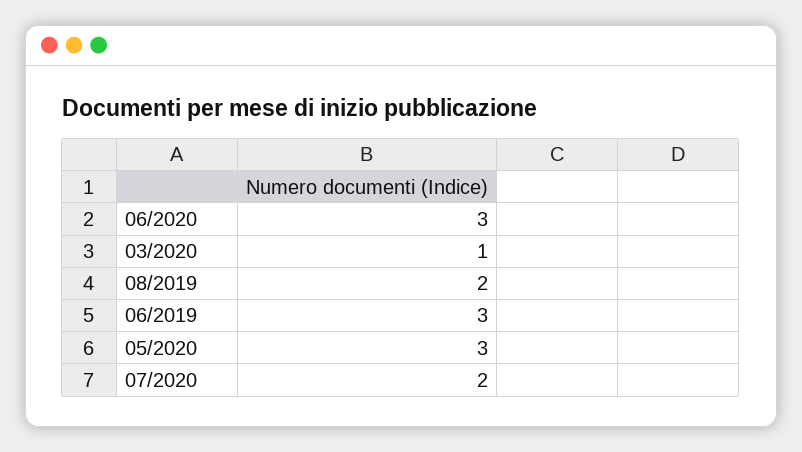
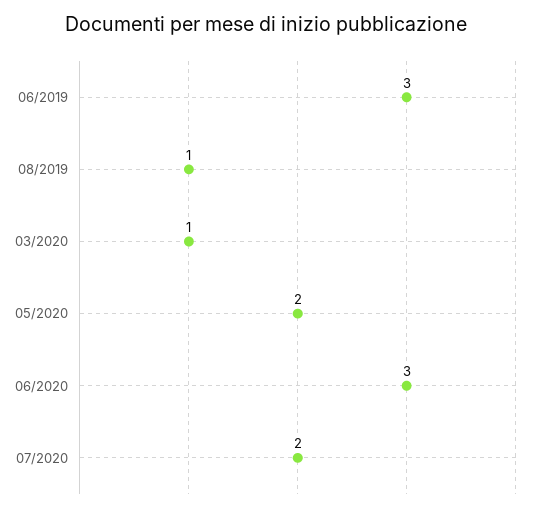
  {
    "06/2020": 3,
    "03/2020": 1,
-   "08/2019": 2,
+   "08/2019": 1,
    "06/2019": 3,
-   "05/2020": 3,
+   "05/2020": 2,
    "07/2020": 2
  }

